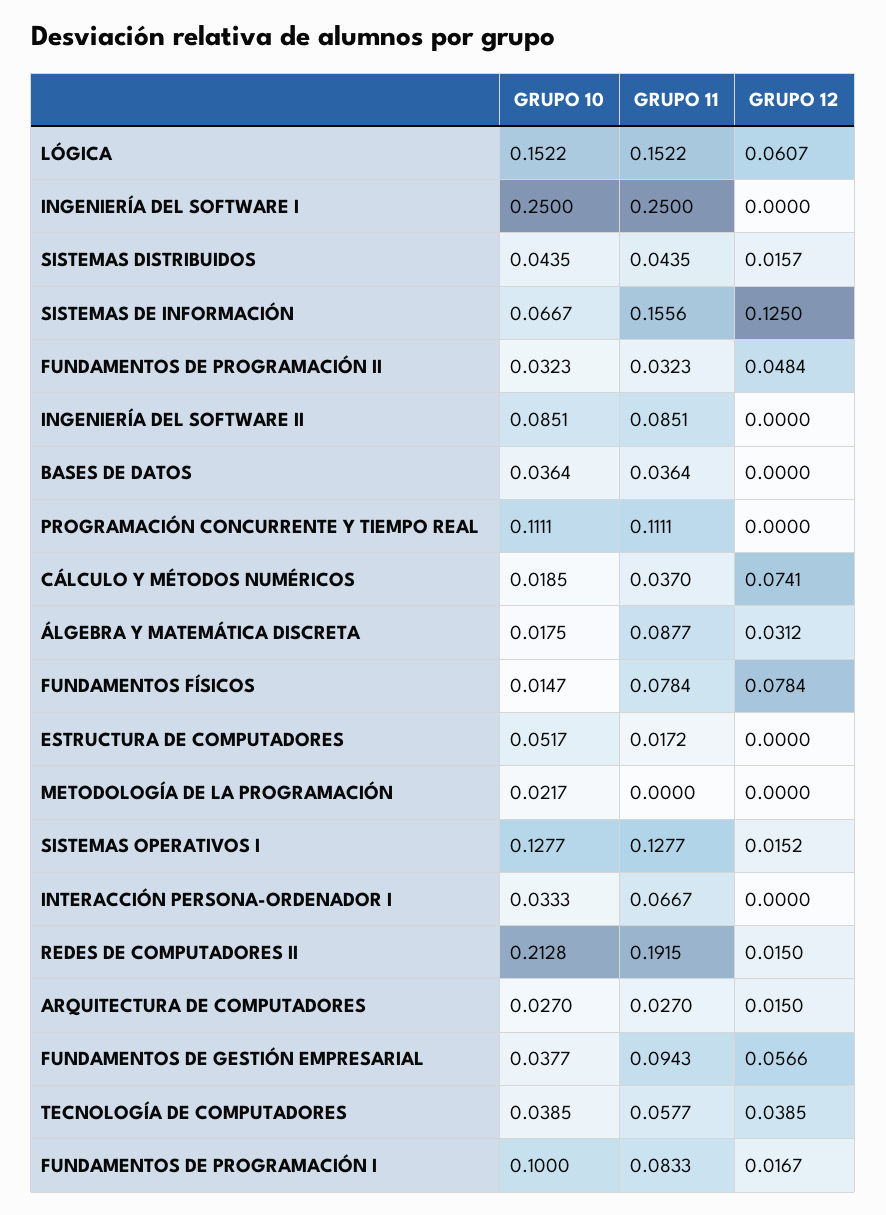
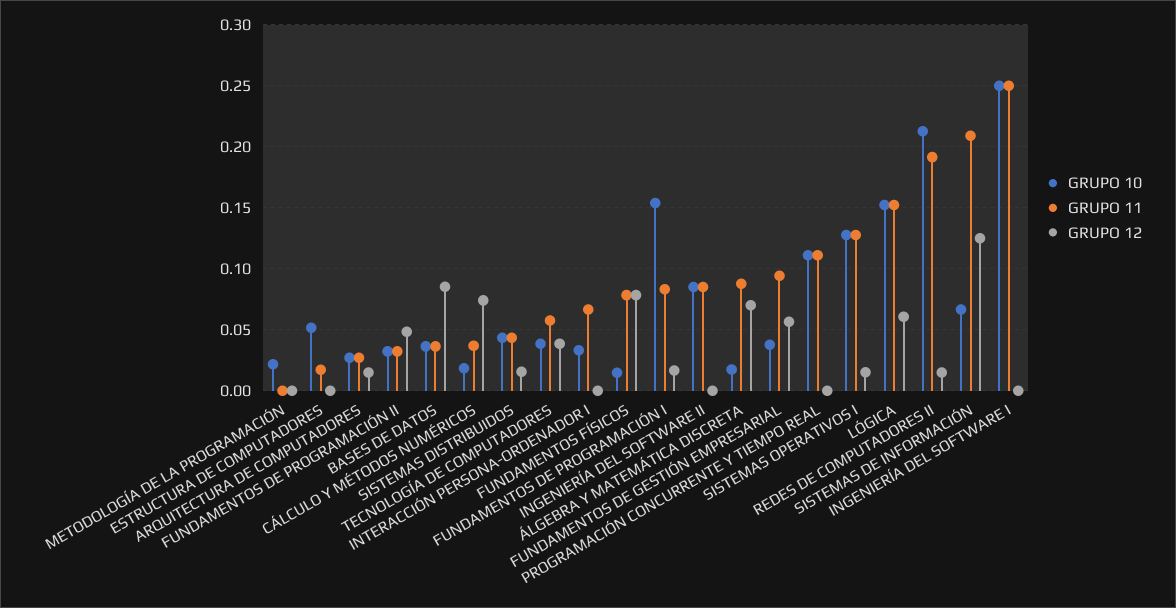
  {
    "GRUPO 10": {
      "LÓGICA": 0.1522,
      "INGENIERÍA DEL SOFTWARE I": 0.25,
      "SISTEMAS DISTRIBUIDOS": 0.0435,
      "SISTEMAS DE INFORMACIÓN": 0.0667,
      "FUNDAMENTOS DE PROGRAMACIÓN II": 0.0323,
      "INGENIERÍA DEL SOFTWARE II": 0.0851,
      "BASES DE DATOS": 0.0364,
      "PROGRAMACIÓN CONCURRENTE Y TIEMPO REAL": 0.1111,
      "CÁLCULO Y MÉTODOS NUMÉRICOS": 0.0185,
      "ÁLGEBRA Y MATEMÁTICA DISCRETA": 0.0175,
      "FUNDAMENTOS FÍSICOS": 0.0147,
      "ESTRUCTURA DE COMPUTADORES": 0.0517,
      "METODOLOGÍA DE LA PROGRAMACIÓN": 0.0217,
      "SISTEMAS OPERATIVOS I": 0.1277,
      "INTERACCIÓN PERSONA-ORDENADOR I": 0.0333,
      "REDES DE COMPUTADORES II": 0.2128,
      "ARQUITECTURA DE COMPUTADORES": 0.027,
      "FUNDAMENTOS DE GESTIÓN EMPRESARIAL": 0.0377,
      "TECNOLOGÍA DE COMPUTADORES": 0.0385,
-     "FUNDAMENTOS DE PROGRAMACIÓN I": 0.1
+     "FUNDAMENTOS DE PROGRAMACIÓN I": 0.155
    },
    "GRUPO 11": {
      "LÓGICA": 0.1522,
      "INGENIERÍA DEL SOFTWARE I": 0.25,
      "SISTEMAS DISTRIBUIDOS": 0.0435,
-     "SISTEMAS DE INFORMACIÓN": 0.1556,
+     "SISTEMAS DE INFORMACIÓN": 0.21,
      "FUNDAMENTOS DE PROGRAMACIÓN II": 0.0323,
      "INGENIERÍA DEL SOFTWARE II": 0.0851,
      "BASES DE DATOS": 0.0364,
      "PROGRAMACIÓN CONCURRENTE Y TIEMPO REAL": 0.1111,
      "CÁLCULO Y MÉTODOS NUMÉRICOS": 0.037,
      "ÁLGEBRA Y MATEMÁTICA DISCRETA": 0.0877,
      "FUNDAMENTOS FÍSICOS": 0.0784,
      "ESTRUCTURA DE COMPUTADORES": 0.0172,
      "METODOLOGÍA DE LA PROGRAMACIÓN": 0,
      "SISTEMAS OPERATIVOS I": 0.1277,
      "INTERACCIÓN PERSONA-ORDENADOR I": 0.0667,
      "REDES DE COMPUTADORES II": 0.1915,
      "ARQUITECTURA DE COMPUTADORES": 0.027,
      "FUNDAMENTOS DE GESTIÓN EMPRESARIAL": 0.0943,
      "TECNOLOGÍA DE COMPUTADORES": 0.0577,
      "FUNDAMENTOS DE PROGRAMACIÓN I": 0.0833
    },
    "GRUPO 12": {
      "LÓGICA": 0.0607,
      "INGENIERÍA DEL SOFTWARE I": 0,
      "SISTEMAS DISTRIBUIDOS": 0.0157,
      "SISTEMAS DE INFORMACIÓN": 0.125,
      "FUNDAMENTOS DE PROGRAMACIÓN II": 0.0484,
      "INGENIERÍA DEL SOFTWARE II": 0,
-     "BASES DE DATOS": 0,
+     "BASES DE DATOS": 0.085,
      "PROGRAMACIÓN CONCURRENTE Y TIEMPO REAL": 0,
      "CÁLCULO Y MÉTODOS NUMÉRICOS": 0.0741,
-     "ÁLGEBRA Y MATEMÁTICA DISCRETA": 0.0312,
+     "ÁLGEBRA Y MATEMÁTICA DISCRETA": 0.07,
      "FUNDAMENTOS FÍSICOS": 0.0784,
      "ESTRUCTURA DE COMPUTADORES": 0,
      "METODOLOGÍA DE LA PROGRAMACIÓN": 0,
      "SISTEMAS OPERATIVOS I": 0.0152,
      "INTERACCIÓN PERSONA-ORDENADOR I": 0,
      "REDES DE COMPUTADORES II": 0.015,
      "ARQUITECTURA DE COMPUTADORES": 0.015,
      "FUNDAMENTOS DE GESTIÓN EMPRESARIAL": 0.0566,
      "TECNOLOGÍA DE COMPUTADORES": 0.0385,
      "FUNDAMENTOS DE PROGRAMACIÓN I": 0.0167
    }
  }

